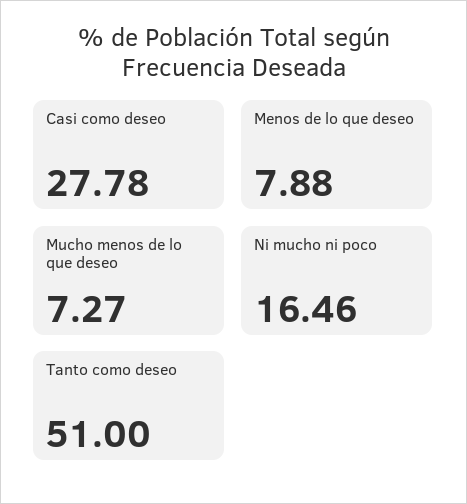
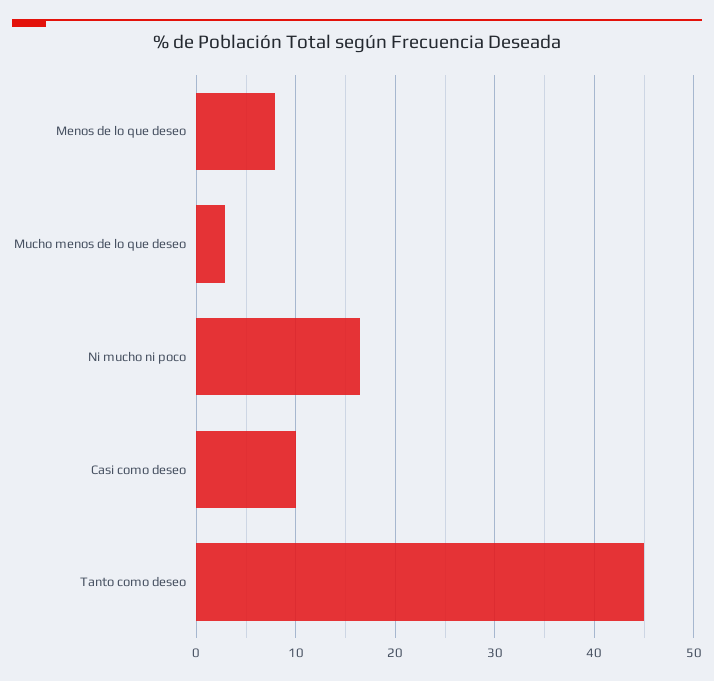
  {
-   "Casi como deseo": 27.78,
+   "Casi como deseo": 10,
    "Menos de lo que deseo": 7.88,
-   "Mucho menos de lo que deseo": 7.27,
+   "Mucho menos de lo que deseo": 3,
    "Ni mucho ni poco": 16.46,
-   "Tanto como deseo": 51
+   "Tanto como deseo": 45
  }

